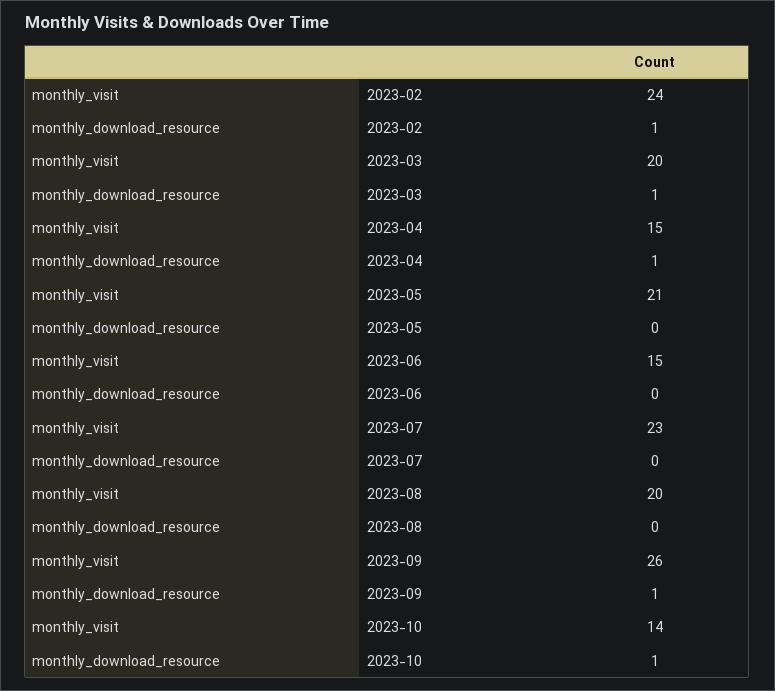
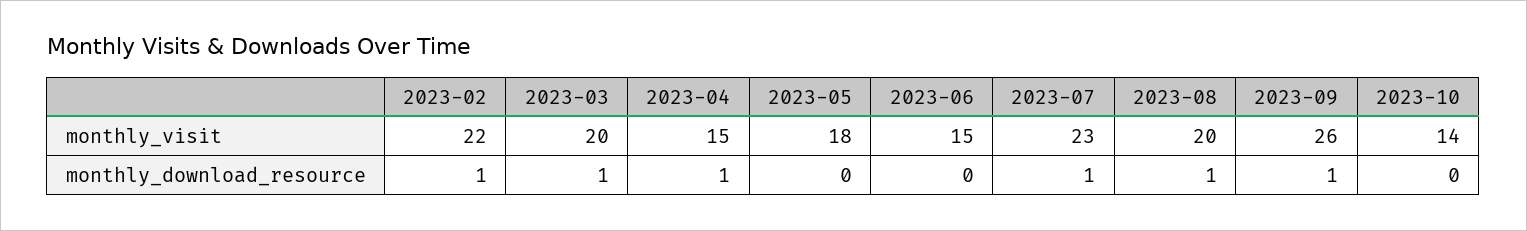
  {
    "monthly_visit": {
-     "2023-02": 24,
+     "2023-02": 22,
      "2023-03": 20,
      "2023-04": 15,
-     "2023-05": 21,
+     "2023-05": 18,
      "2023-06": 15,
      "2023-07": 23,
      "2023-08": 20,
      "2023-09": 26,
      "2023-10": 14
    },
    "monthly_download_resource": {
      "2023-02": 1,
      "2023-03": 1,
      "2023-04": 1,
      "2023-05": 0,
      "2023-06": 0,
-     "2023-07": 0,
+     "2023-07": 1,
-     "2023-08": 0,
+     "2023-08": 1,
      "2023-09": 1,
-     "2023-10": 1
+     "2023-10": 0
    }
  }

